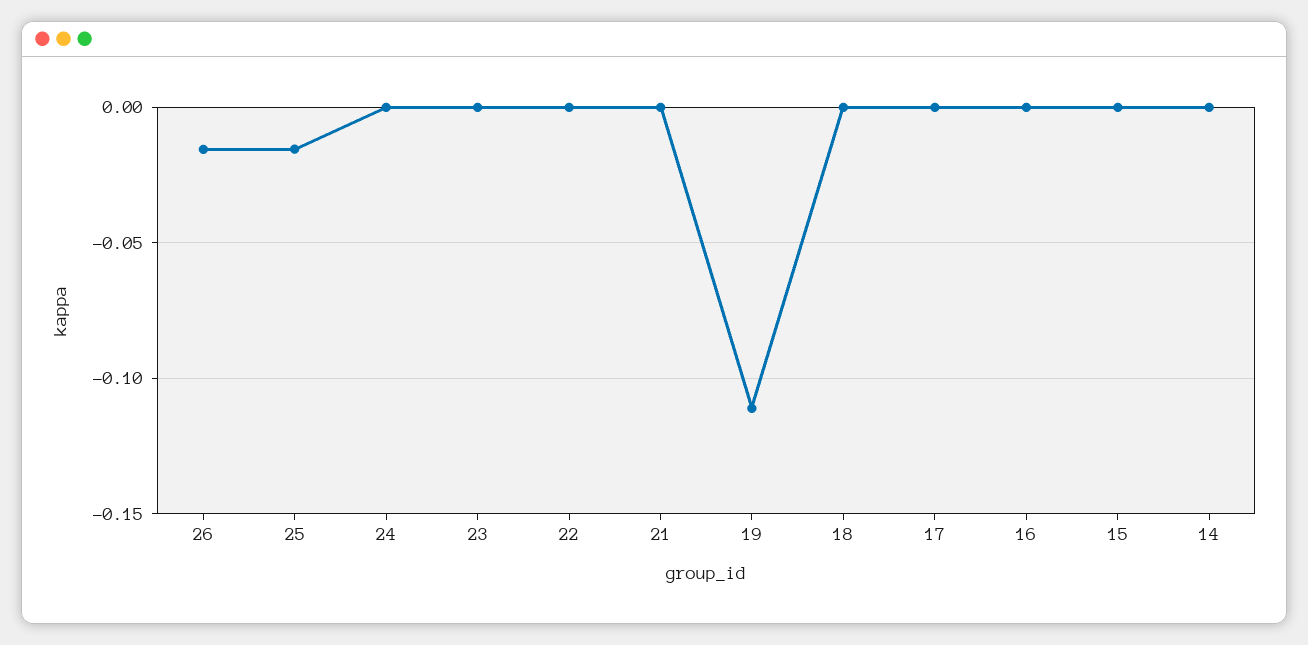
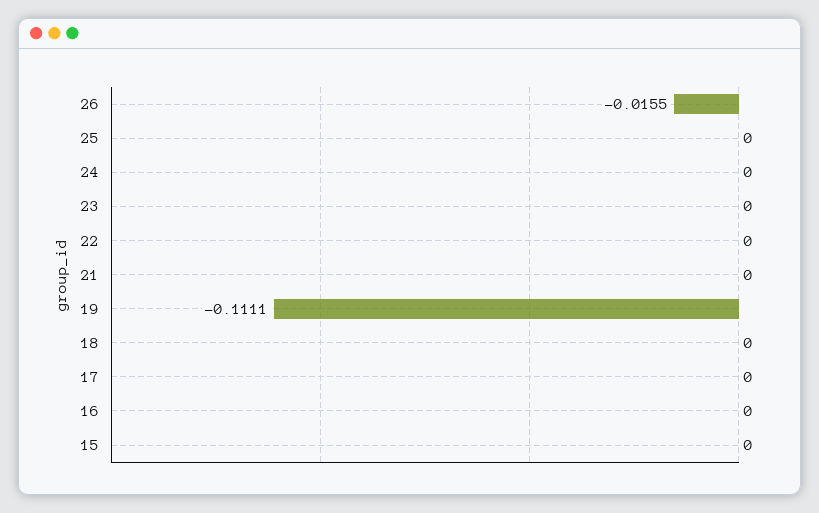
  {
    "26": -0.0155,
-   "25": -0.015,
+   "25": 0,
    "24": 0,
    "23": 0,
    "22": 0,
    "21": 0,
    "19": -0.1111,
    "18": 0,
    "17": 0,
    "16": 0,
-   "15": 0,
+   "15": 0
-   "14": 0
  }

